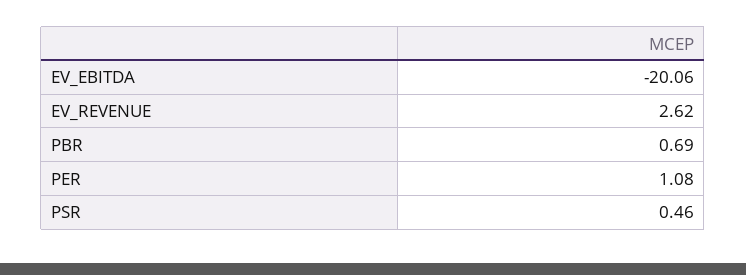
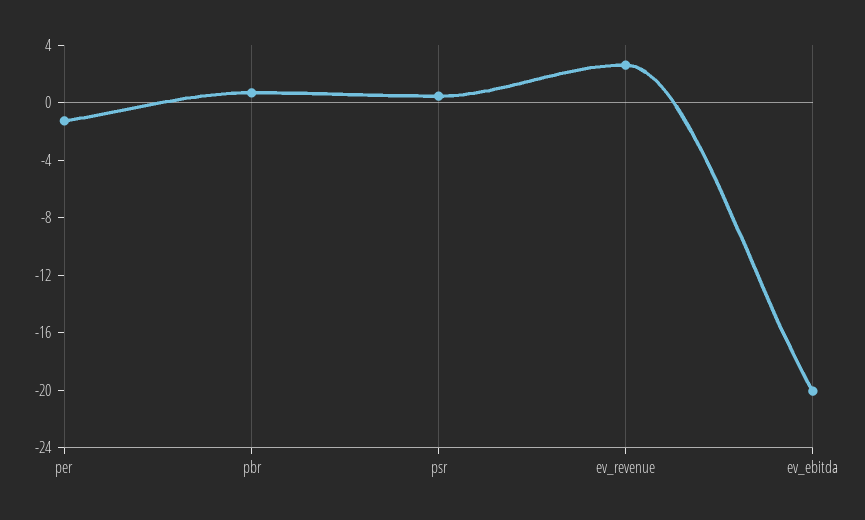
  {
    "EV_EBITDA": -20.06,
    "EV_REVENUE": 2.62,
    "PBR": 0.69,
-   "PER": 1.08,
+   "PER": -1,
    "PSR": 0.46
  }

